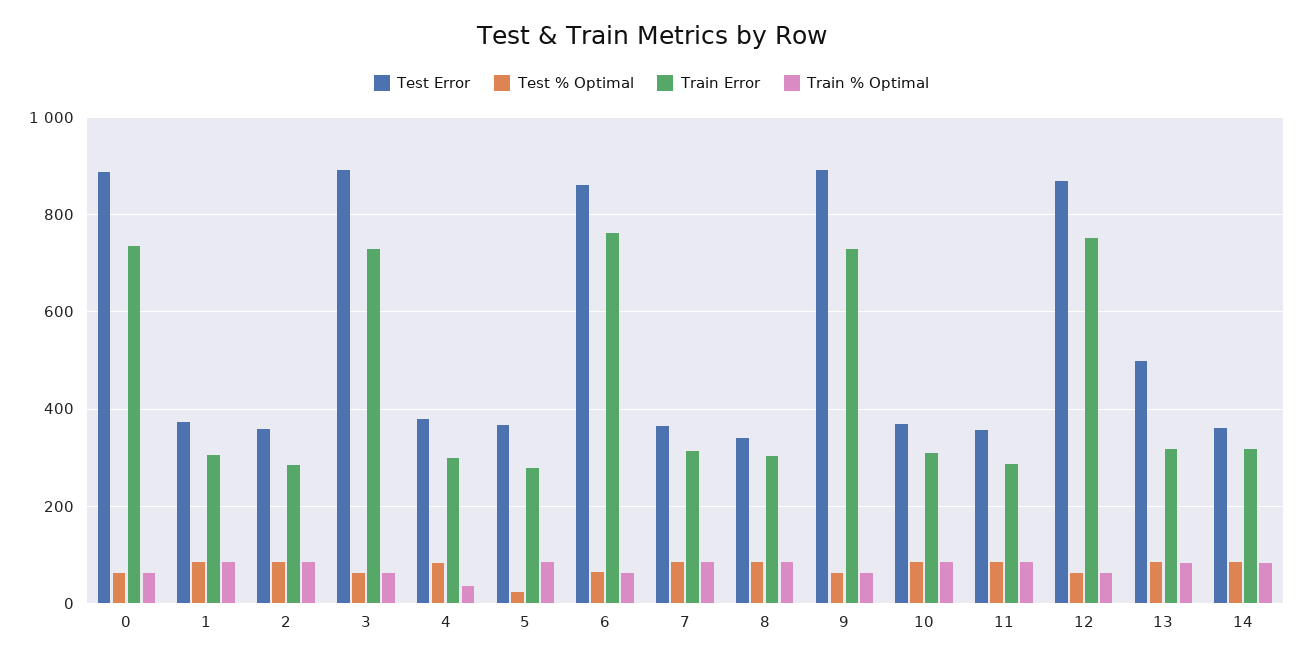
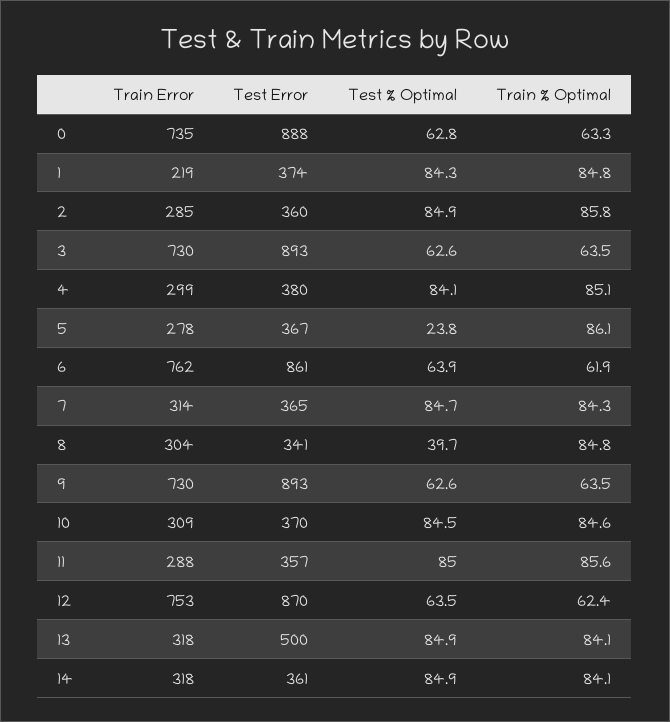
  {
    "Test Error": {
      "0": 888,
      "1": 374,
      "2": 360,
      "3": 893,
      "4": 380,
      "5": 367,
      "6": 861,
      "7": 365,
      "8": 341,
      "9": 893,
      "10": 370,
      "11": 357,
      "12": 870,
      "13": 500,
      "14": 361
    },
    "Test % Optimal": {
      "0": 62.8,
      "1": 84.3,
      "2": 84.9,
      "3": 62.6,
      "4": 84.1,
      "5": 23.8,
      "6": 63.9,
      "7": 84.7,
-     "8": 80,
+     "8": 39.7,
      "9": 62.6,
      "10": 84.5,
      "11": 85,
      "12": 63.5,
      "13": 84.9,
      "14": 84.9
    },
    "Train Error": {
      "0": 735,
-     "1": 300,
+     "1": 219,
      "2": 285,
      "3": 730,
      "4": 299,
      "5": 278,
      "6": 762,
      "7": 314,
      "8": 304,
      "9": 730,
      "10": 309,
      "11": 288,
      "12": 753,
      "13": 318,
      "14": 318
    },
    "Train % Optimal": {
      "0": 63.3,
      "1": 84.8,
      "2": 85.8,
      "3": 63.5,
-     "4": 40,
+     "4": 85.1,
      "5": 86.1,
      "6": 61.9,
      "7": 84.3,
      "8": 84.8,
      "9": 63.5,
      "10": 84.6,
      "11": 85.6,
      "12": 62.4,
      "13": 84.1,
      "14": 84.1
    }
  }

